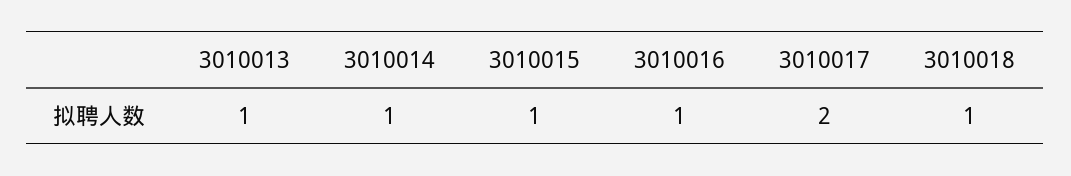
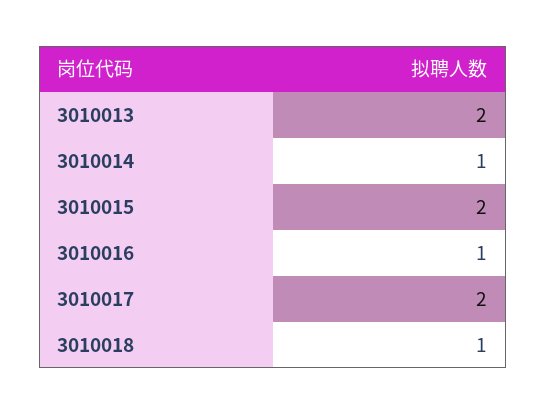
  {
-   "3010013": 1,
+   "3010013": 2,
    "3010014": 1,
-   "3010015": 1,
+   "3010015": 2,
    "3010016": 1,
    "3010017": 2,
    "3010018": 1
  }

